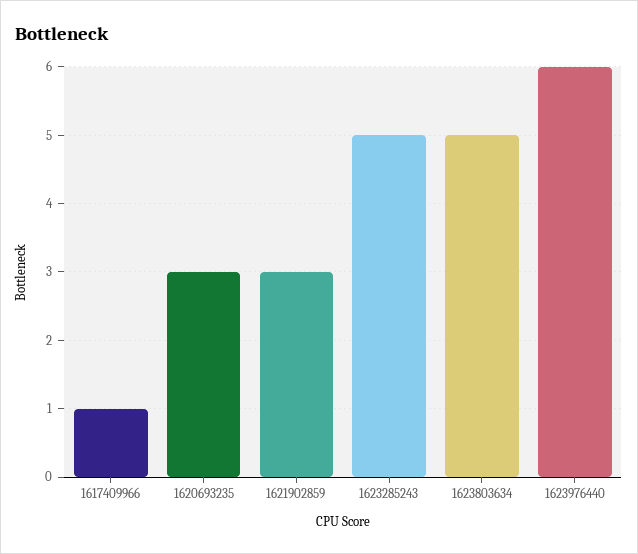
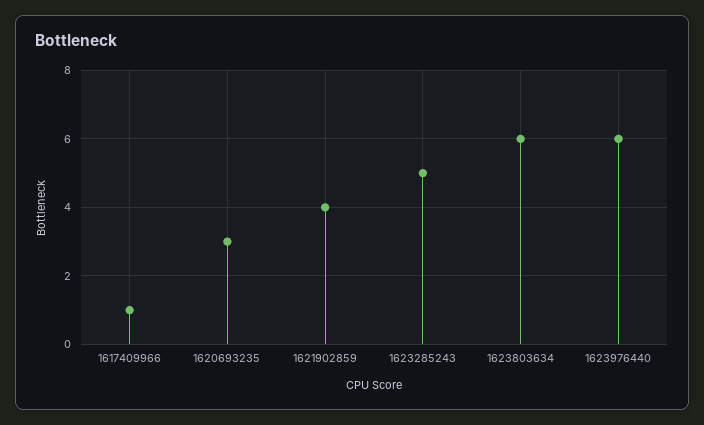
  {
    "1617409966": 1,
    "1620693235": 3,
-   "1621902859": 3,
+   "1621902859": 4,
    "1623285243": 5,
-   "1623803634": 5,
+   "1623803634": 6,
    "1623976440": 6
  }

